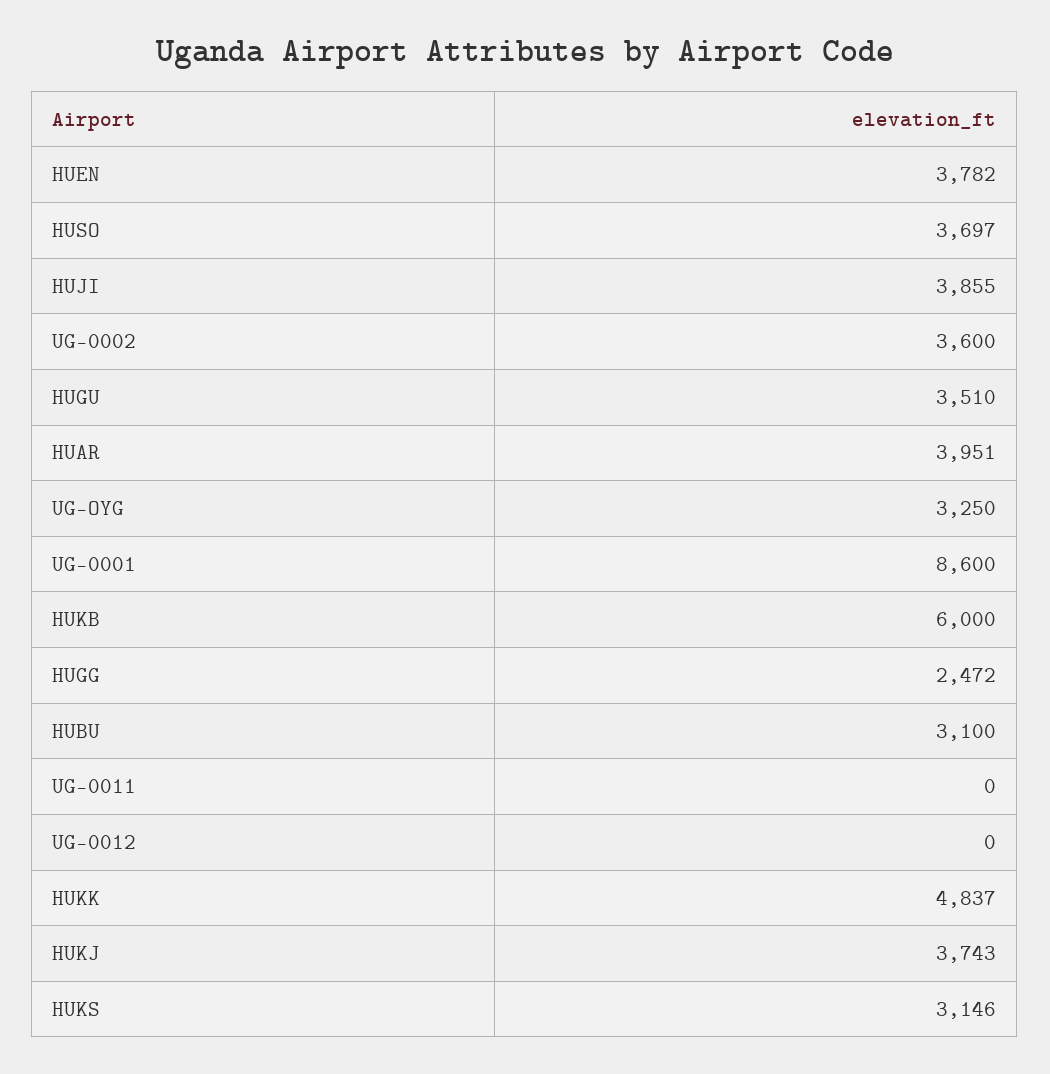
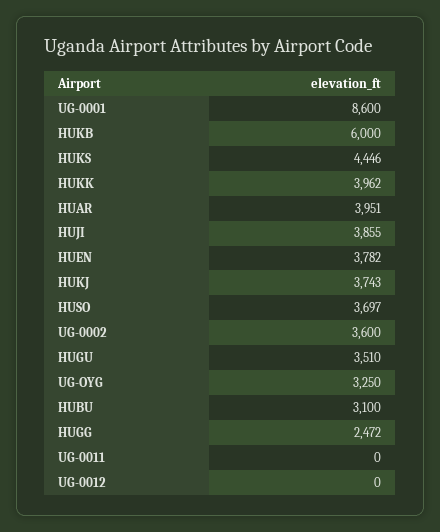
  {
    "HUEN": 3782,
    "HUSO": 3697,
    "HUJI": 3855,
    "UG-0002": 3600,
    "HUGU": 3510,
    "HUAR": 3951,
    "UG-OYG": 3250,
    "UG-0001": 8600,
    "HUKB": 6000,
    "HUGG": 2472,
    "HUBU": 3100,
    "UG-0011": 0,
    "UG-0012": 0,
-   "HUKK": 4837,
+   "HUKK": 3962,
    "HUKJ": 3743,
-   "HUKS": 3146
+   "HUKS": 4446
  }

